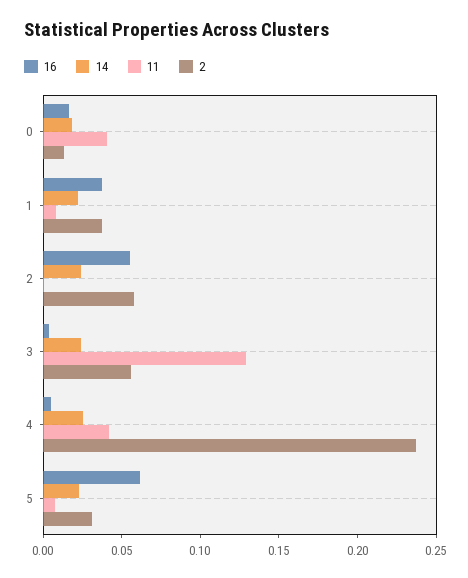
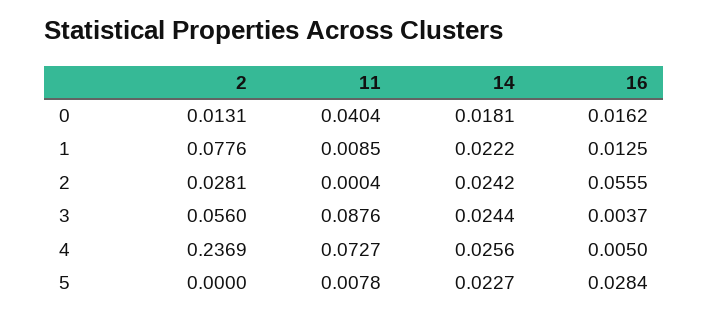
  {
    "16": {
      "0": 0.0162,
-     "1": 0.04,
+     "1": 0.0125,
      "2": 0.0555,
      "3": 0.0037,
      "4": 0.005,
-     "5": 0.06
+     "5": 0.0284
    },
    "14": {
      "0": 0.0181,
      "1": 0.0222,
      "2": 0.0242,
      "3": 0.0244,
      "4": 0.0256,
      "5": 0.0227
    },
    "11": {
      "0": 0.0404,
      "1": 0.0085,
      "2": 0.0004,
-     "3": 0.13,
+     "3": 0.0876,
-     "4": 0.04,
+     "4": 0.0727,
      "5": 0.0078
    },
    "2": {
      "0": 0.0131,
-     "1": 0.04,
+     "1": 0.0776,
-     "2": 0.06,
+     "2": 0.0281,
      "3": 0.056,
      "4": 0.2369,
-     "5": 0.03
+     "5": 0
    }
  }

